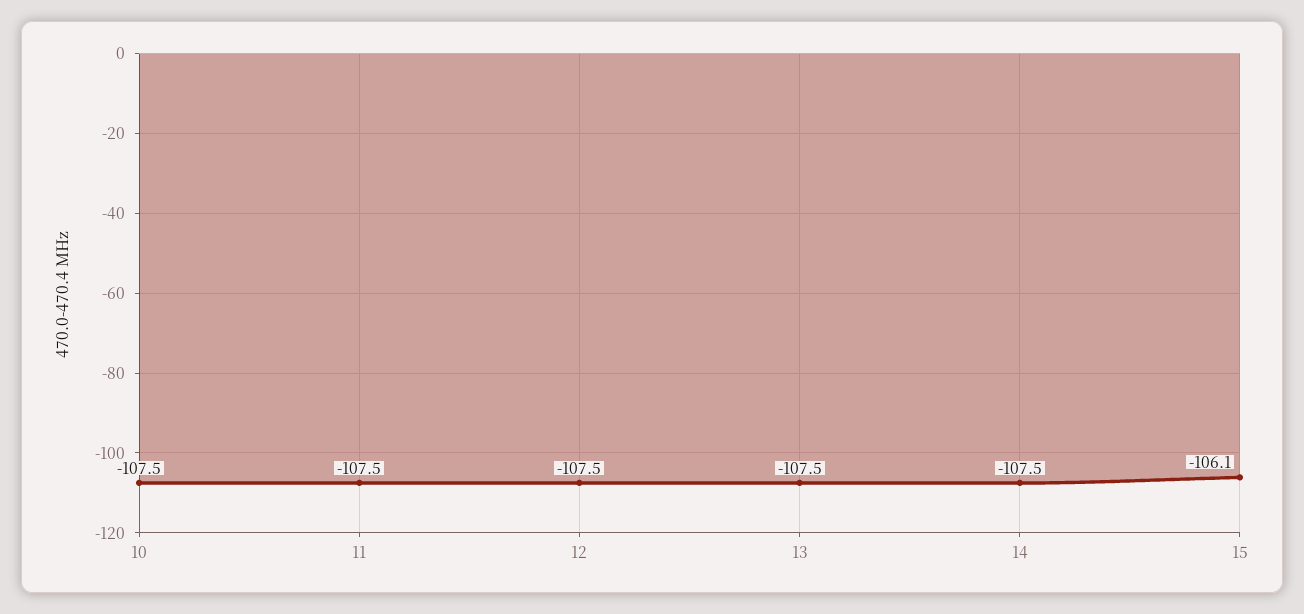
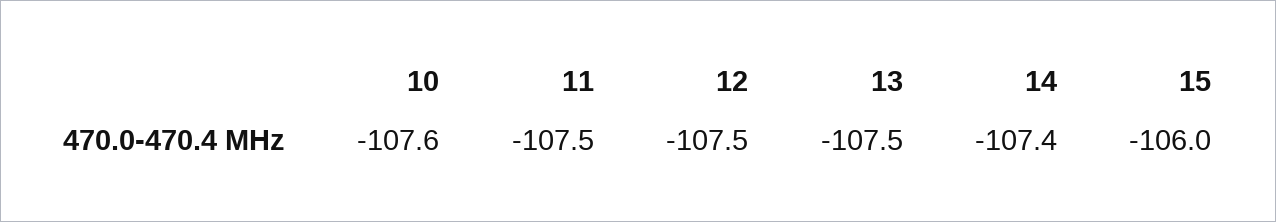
  {
-   "10": -107.5,
+   "10": -107.6,
    "11": -107.5,
    "12": -107.5,
    "13": -107.5,
-   "14": -107.5,
+   "14": -107.4,
-   "15": -106.1
+   "15": -106
  }

